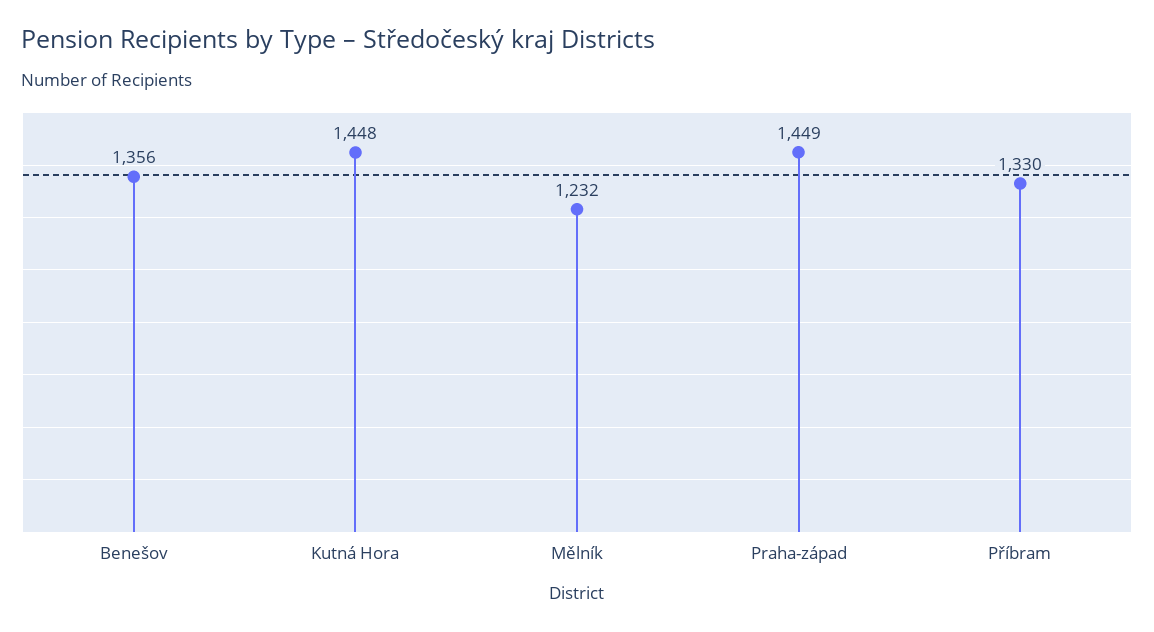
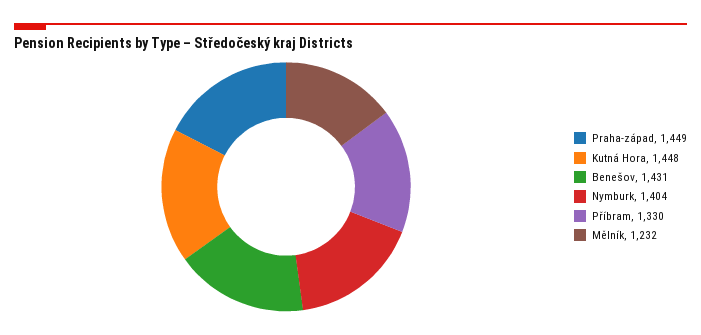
  {
-   "Benešov": 1356,
+   "Benešov": 1431,
    "Kutná Hora": 1448,
    "Mělník": 1232,
    "Praha-západ": 1449,
-   "Příbram": 1330
+   "Příbram": 1330,
+   "Nymburk": 1404
  }

